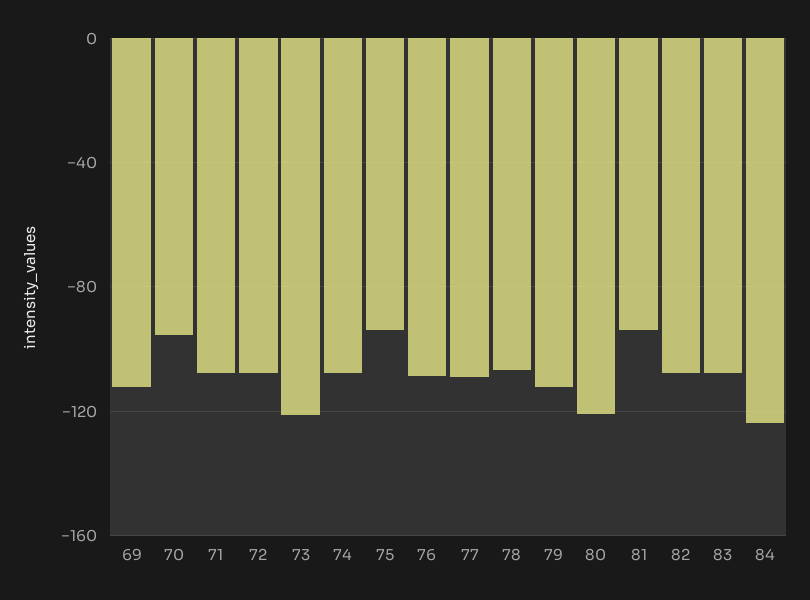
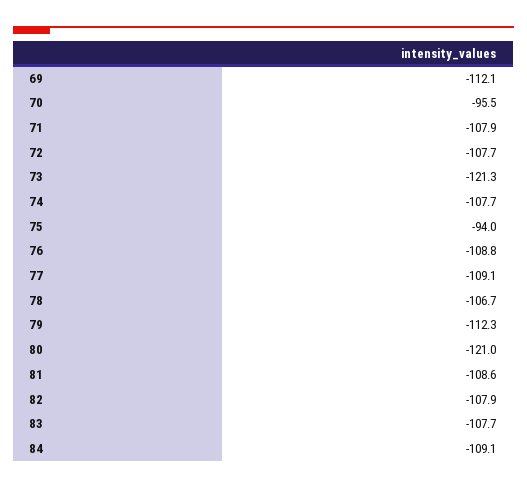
  {
    "69": -112.1,
    "70": -95.5,
    "71": -107.9,
    "72": -107.7,
    "73": -121.3,
    "74": -107.7,
    "75": -94,
    "76": -108.8,
    "77": -109.1,
    "78": -106.7,
    "79": -112.3,
    "80": -121,
-   "81": -95,
+   "81": -108.6,
    "82": -107.9,
    "83": -107.7,
-   "84": -125
+   "84": -109.1
  }

